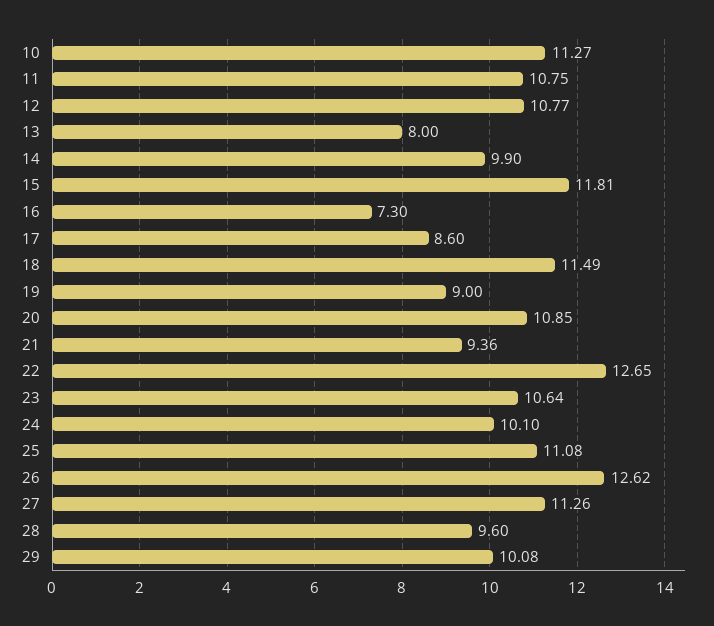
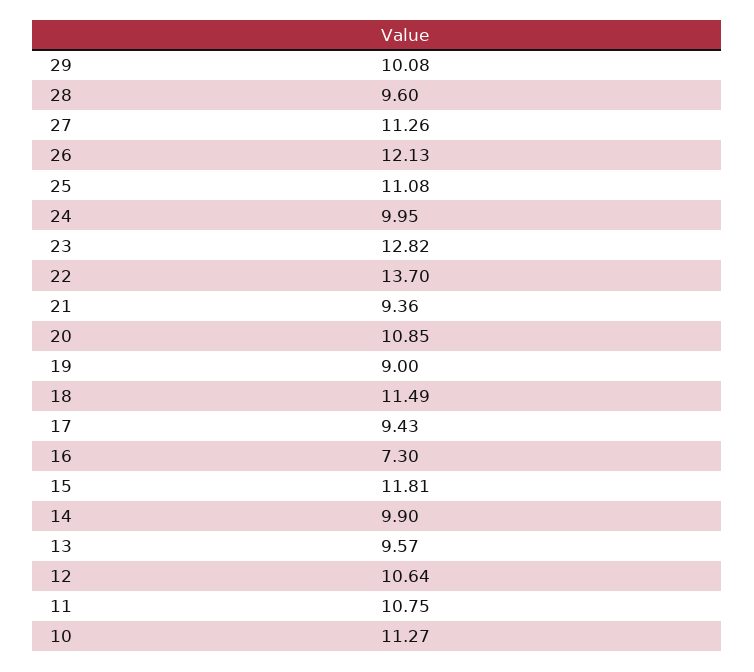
  {
    "10": 11.27,
    "11": 10.75,
-   "12": 10.77,
+   "12": 10.64,
-   "13": 8,
+   "13": 9.57,
    "14": 9.9,
    "15": 11.81,
    "16": 7.3,
-   "17": 8.6,
+   "17": 9.43,
    "18": 11.49,
    "19": 9,
    "20": 10.85,
    "21": 9.36,
-   "22": 12.65,
+   "22": 13.7,
-   "23": 10.64,
+   "23": 12.82,
-   "24": 10.1,
+   "24": 9.95,
    "25": 11.08,
-   "26": 12.62,
+   "26": 12.13,
    "27": 11.26,
    "28": 9.6,
    "29": 10.08
  }

